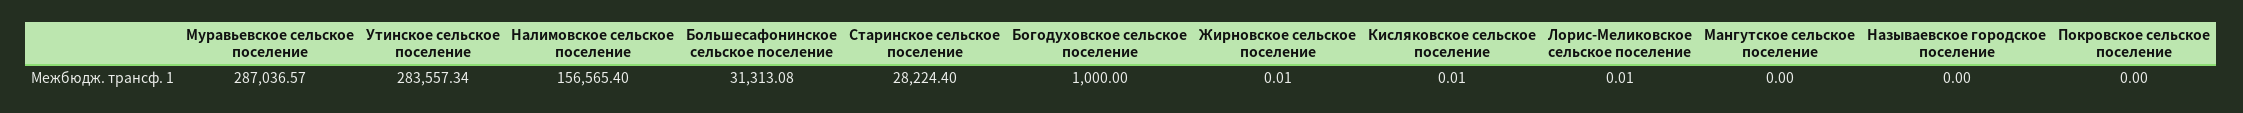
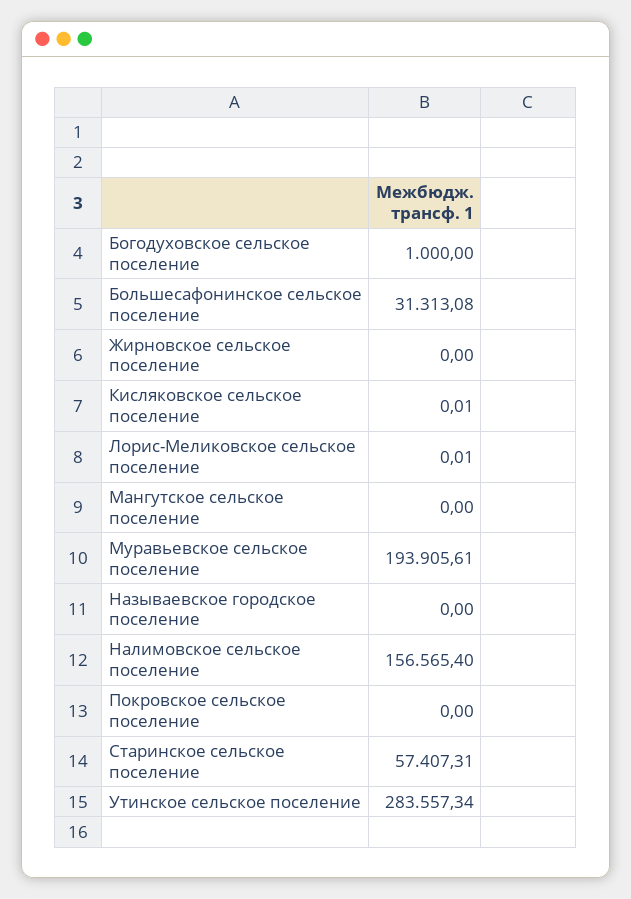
  {
-   "Муравьевское сельское поселение": 287036.57,
+   "Муравьевское сельское поселение": 193905.61,
    "Утинское сельское поселение": 283557.34,
    "Налимовское сельское поселение": 156565.4,
    "Большесафонинское сельское поселение": 31313.08,
-   "Старинское сельское поселение": 28224.4,
+   "Старинское сельское поселение": 57407.31,
    "Богодуховское сельское поселение": 1000,
-   "Жирновское сельское поселение": 0.01,
+   "Жирновское сельское поселение": 0,
    "Кисляковское сельское поселение": 0.01,
    "Лорис-Меликовское сельское поселение": 0.01,
    "Мангутское сельское поселение": 0,
    "Называевское городское поселение": 0,
    "Покровское сельское поселение": 0
  }

